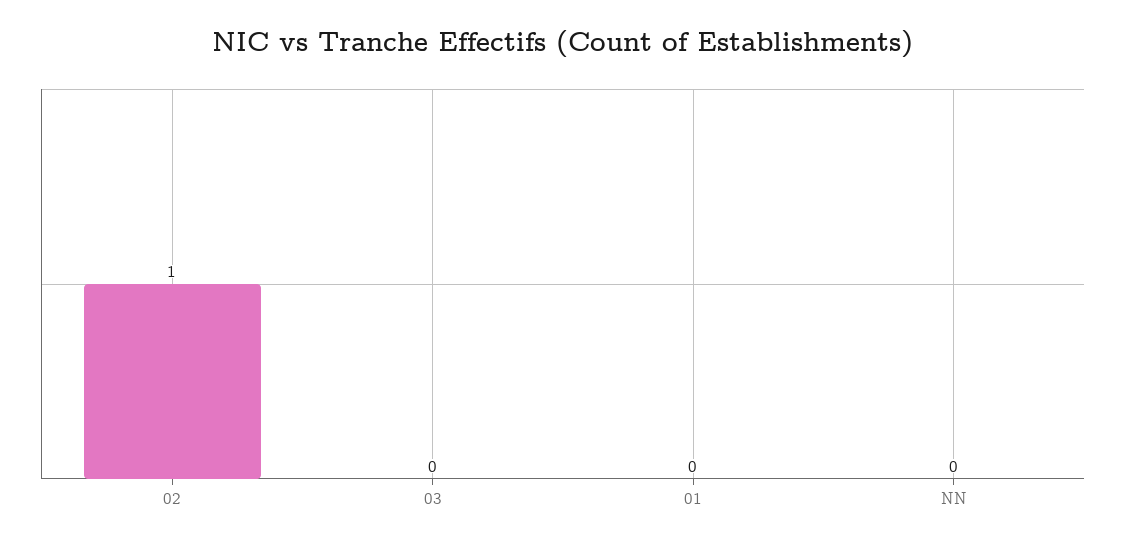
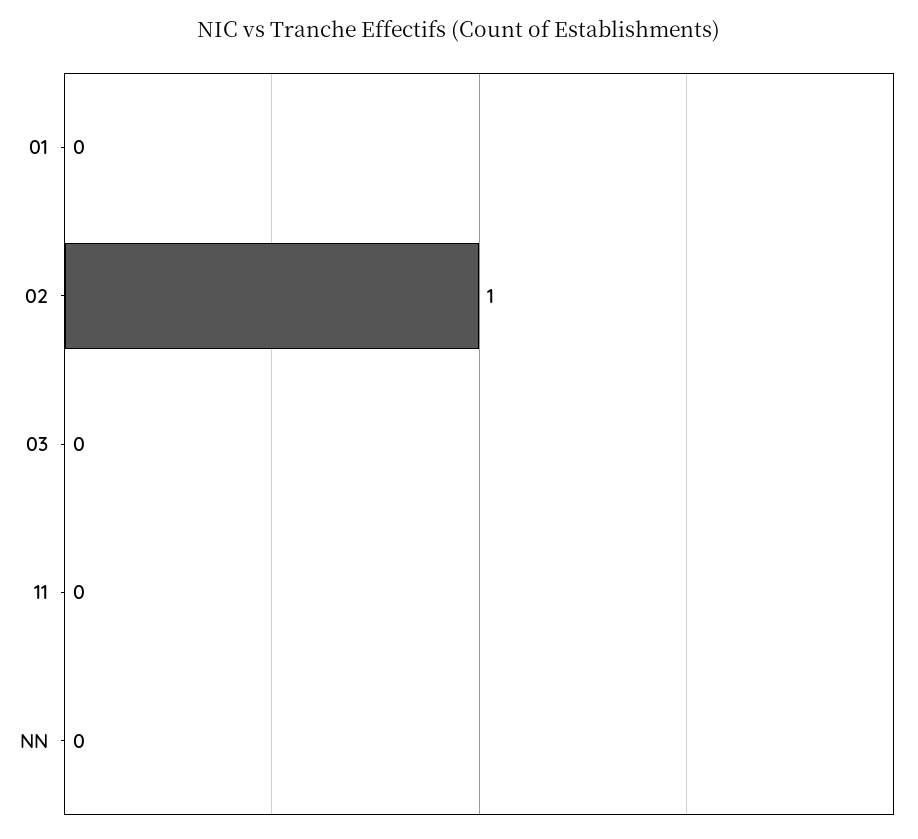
  {
    "02": 1,
    "03": 0,
    "01": 0,
-   "NN": 0
+   "NN": 0,
+   "11": 0
  }

